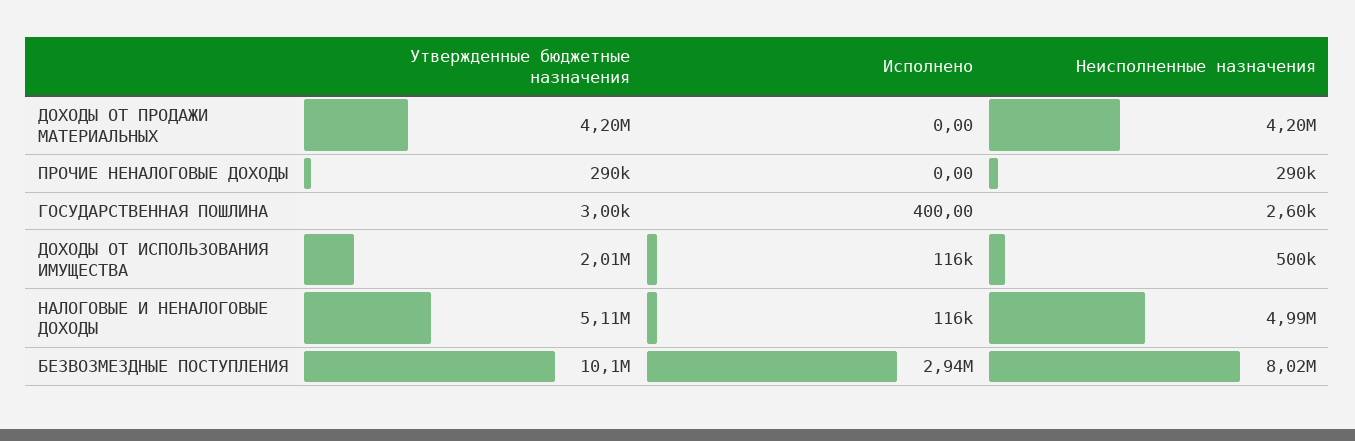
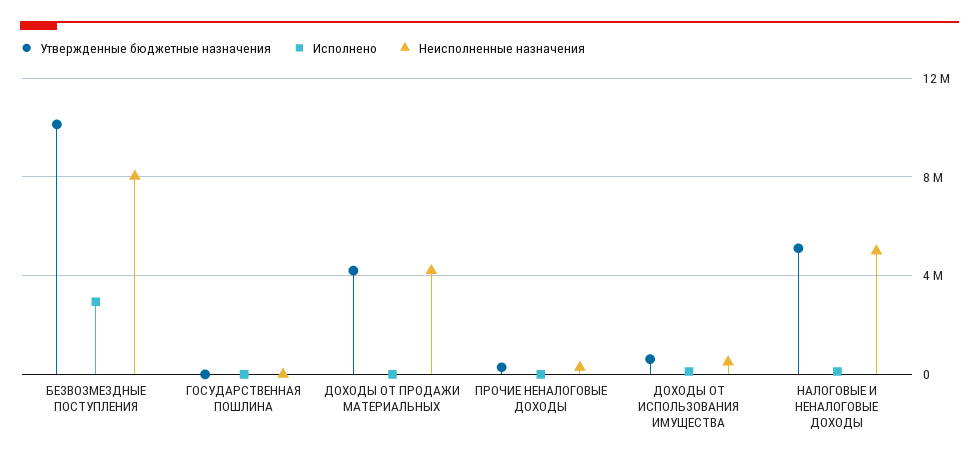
  {
    "Утвержденные бюджетные назначения": {
      "ДОХОДЫ ОТ ПРОДАЖИ МАТЕРИАЛЬНЫХ": 4200000,
      "ПРОЧИЕ НЕНАЛОГОВЫЕ ДОХОДЫ": 290000,
      "ГОСУДАРСТВЕННАЯ ПОШЛИНА": 3000,
-     "ДОХОДЫ ОТ ИСПОЛЬЗОВАНИЯ ИМУЩЕСТВА": 2010000,
+     "ДОХОДЫ ОТ ИСПОЛЬЗОВАНИЯ ИМУЩЕСТВА": 500000,
      "НАЛОГОВЫЕ И НЕНАЛОГОВЫЕ ДОХОДЫ": 5110000,
      "БЕЗВОЗМЕЗДНЫЕ ПОСТУПЛЕНИЯ": 10100000
    },
    "Исполнено": {
      "ДОХОДЫ ОТ ПРОДАЖИ МАТЕРИАЛЬНЫХ": 0,
      "ПРОЧИЕ НЕНАЛОГОВЫЕ ДОХОДЫ": 0,
      "ГОСУДАРСТВЕННАЯ ПОШЛИНА": 400,
      "ДОХОДЫ ОТ ИСПОЛЬЗОВАНИЯ ИМУЩЕСТВА": 116000,
      "НАЛОГОВЫЕ И НЕНАЛОГОВЫЕ ДОХОДЫ": 116000,
      "БЕЗВОЗМЕЗДНЫЕ ПОСТУПЛЕНИЯ": 2940000
    },
    "Неисполненные назначения": {
      "ДОХОДЫ ОТ ПРОДАЖИ МАТЕРИАЛЬНЫХ": 4200000,
      "ПРОЧИЕ НЕНАЛОГОВЫЕ ДОХОДЫ": 290000,
      "ГОСУДАРСТВЕННАЯ ПОШЛИНА": 2600,
      "ДОХОДЫ ОТ ИСПОЛЬЗОВАНИЯ ИМУЩЕСТВА": 500000,
      "НАЛОГОВЫЕ И НЕНАЛОГОВЫЕ ДОХОДЫ": 4990000,
      "БЕЗВОЗМЕЗДНЫЕ ПОСТУПЛЕНИЯ": 8020000
    }
  }

